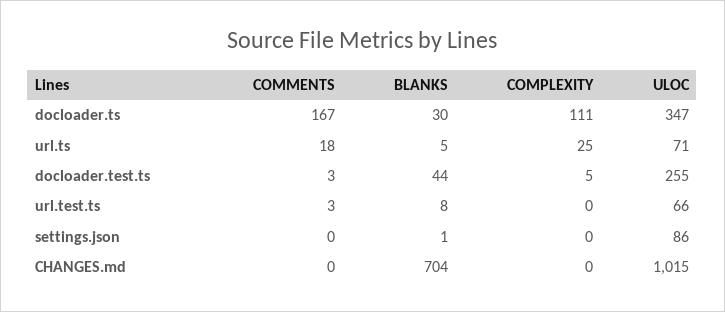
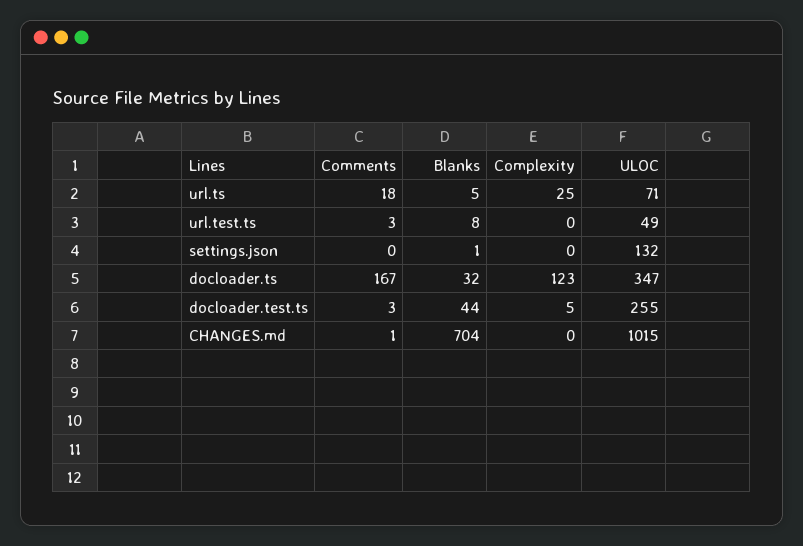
  {
    "COMMENTS": {
      "docloader.ts": 167,
      "url.ts": 18,
      "docloader.test.ts": 3,
      "url.test.ts": 3,
      "settings.json": 0,
-     "CHANGES.md": 0
+     "CHANGES.md": 1
    },
    "BLANKS": {
-     "docloader.ts": 30,
+     "docloader.ts": 32,
      "url.ts": 5,
      "docloader.test.ts": 44,
      "url.test.ts": 8,
      "settings.json": 1,
      "CHANGES.md": 704
    },
    "COMPLEXITY": {
-     "docloader.ts": 111,
+     "docloader.ts": 123,
      "url.ts": 25,
      "docloader.test.ts": 5,
      "url.test.ts": 0,
      "settings.json": 0,
      "CHANGES.md": 0
    },
    "ULOC": {
      "docloader.ts": 347,
      "url.ts": 71,
      "docloader.test.ts": 255,
-     "url.test.ts": 66,
+     "url.test.ts": 49,
-     "settings.json": 86,
+     "settings.json": 132,
      "CHANGES.md": 1015
    }
  }

